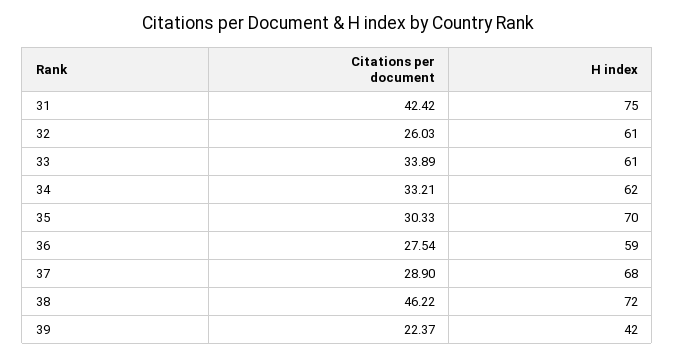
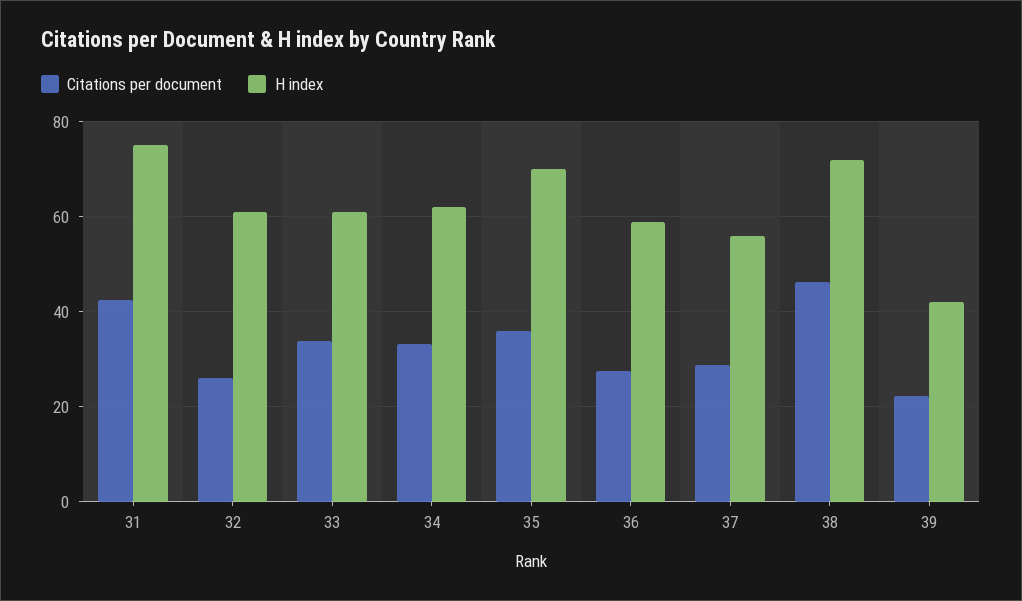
  {
    "Citations per document": {
      "31": 42.42,
      "32": 26.03,
      "33": 33.89,
      "34": 33.21,
-     "35": 30.33,
+     "35": 36,
      "36": 27.54,
      "37": 28.9,
      "38": 46.22,
      "39": 22.37
    },
    "H index": {
      "31": 75,
      "32": 61,
      "33": 61,
      "34": 62,
      "35": 70,
      "36": 59,
-     "37": 68,
+     "37": 56,
      "38": 72,
      "39": 42
    }
  }

